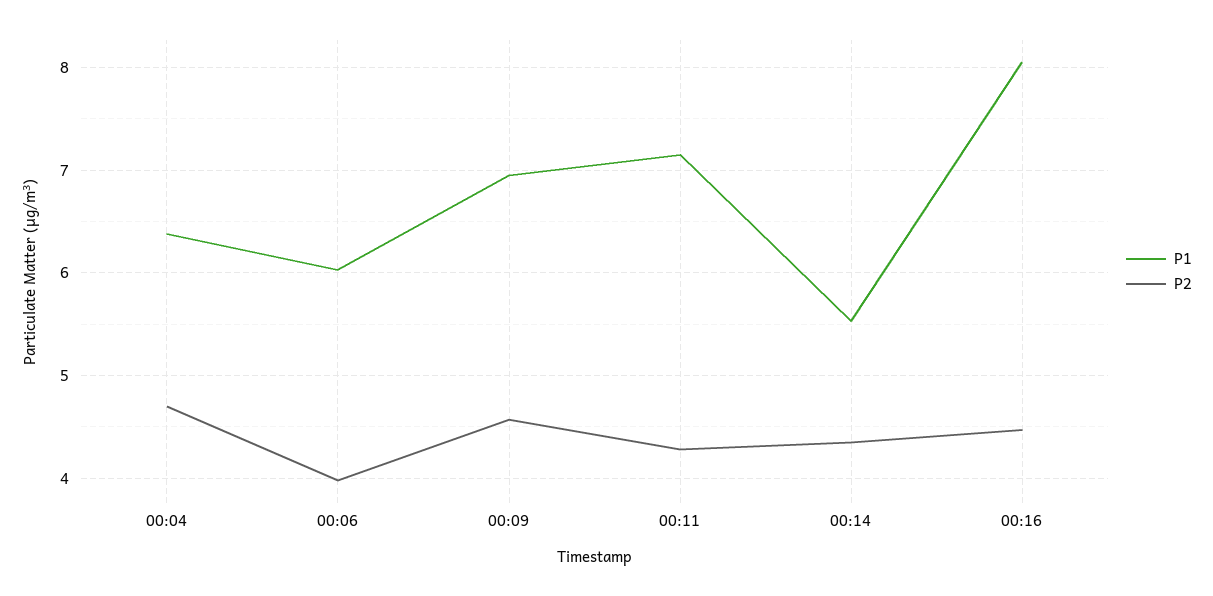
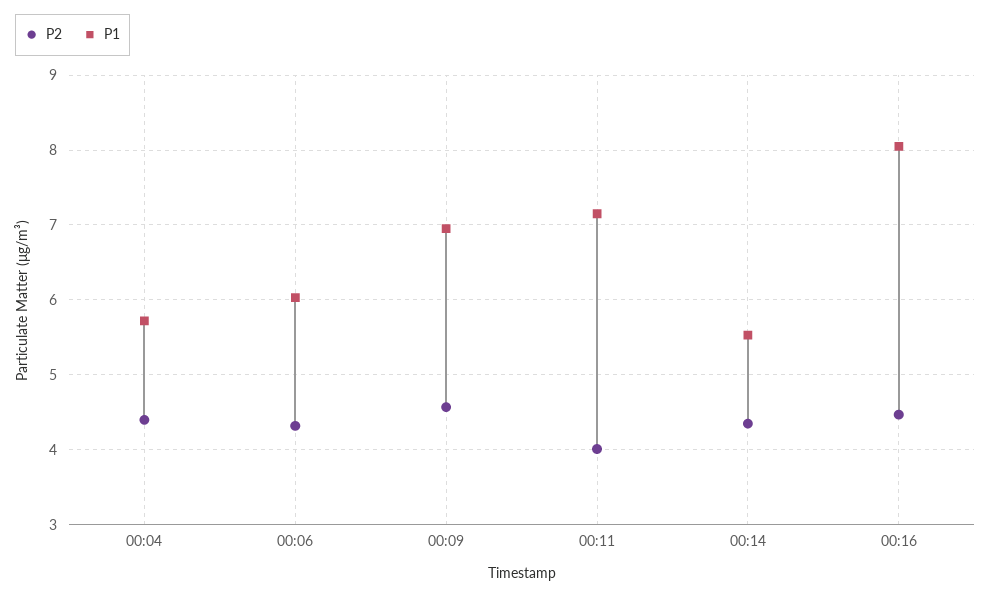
  {
    "P1": {
-     "00:04": 6.4,
+     "00:04": 5.7,
      "00:06": 6,
      "00:09": 7,
      "00:11": 7.2,
      "00:14": 5.5,
      "00:16": 8.1
    },
    "P2": {
-     "00:04": 4.7,
+     "00:04": 4.4,
-     "00:06": 4,
+     "00:06": 4.3,
      "00:09": 4.6,
-     "00:11": 4.3,
+     "00:11": 4,
      "00:14": 4.4,
      "00:16": 4.5
    }
  }

